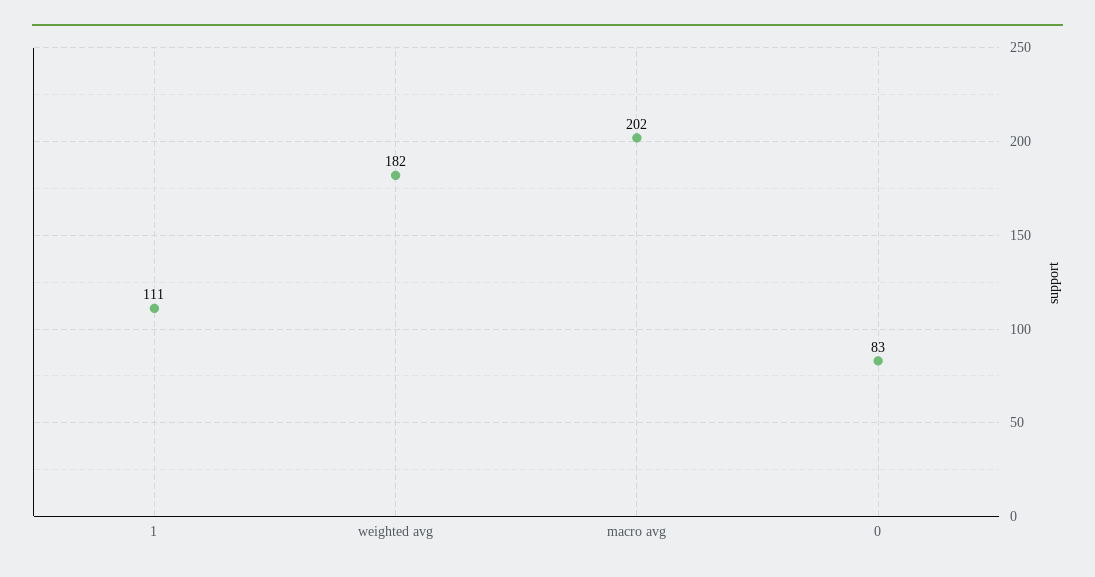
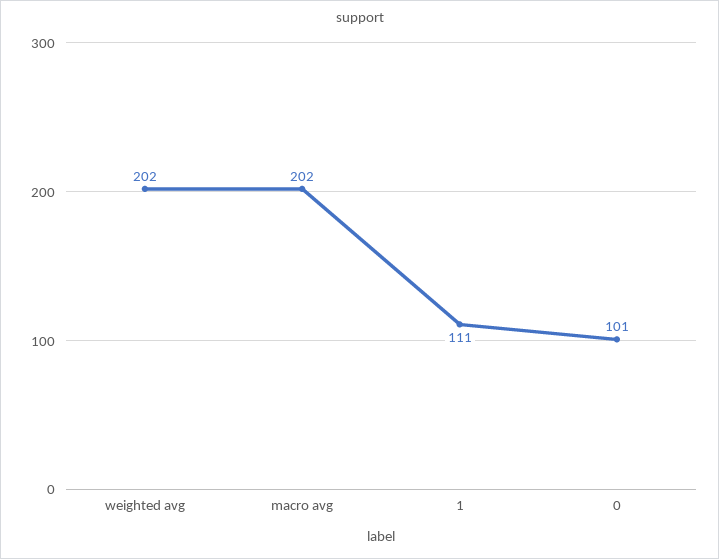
  {
    "1": 111,
-   "weighted avg": 182,
+   "weighted avg": 202,
    "macro avg": 202,
-   "0": 83
+   "0": 101
  }

